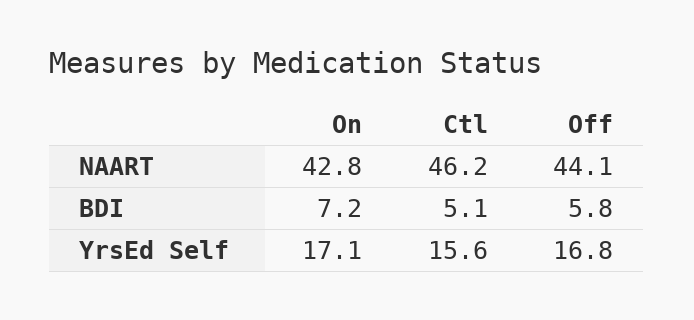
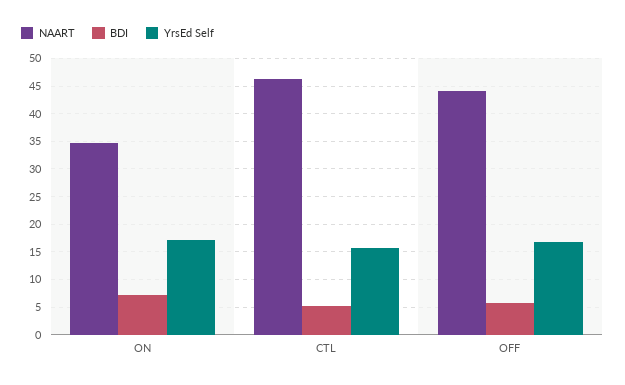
  {
    "NAART": {
-     "On": 42.8,
+     "On": 35,
      "Ctl": 46.2,
      "Off": 44.1
    },
    "BDI": {
      "On": 7.2,
      "Ctl": 5.1,
      "Off": 5.8
    },
    "YrsEd Self": {
      "On": 17.1,
      "Ctl": 15.6,
      "Off": 16.8
    }
  }

